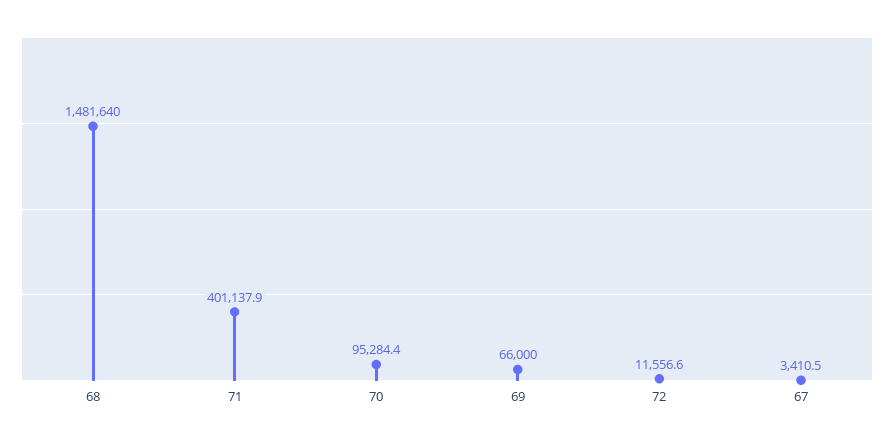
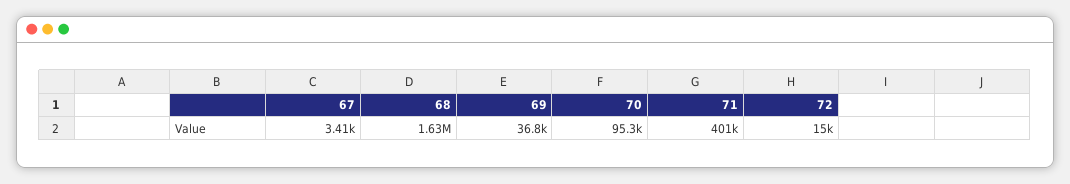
  {
-   "68": 1481640,
+   "68": 1630000,
    "71": 401137.9,
    "70": 95284.4,
-   "69": 66000,
+   "69": 36800,
-   "72": 11556.6,
+   "72": 15000,
    "67": 3410.5
  }

